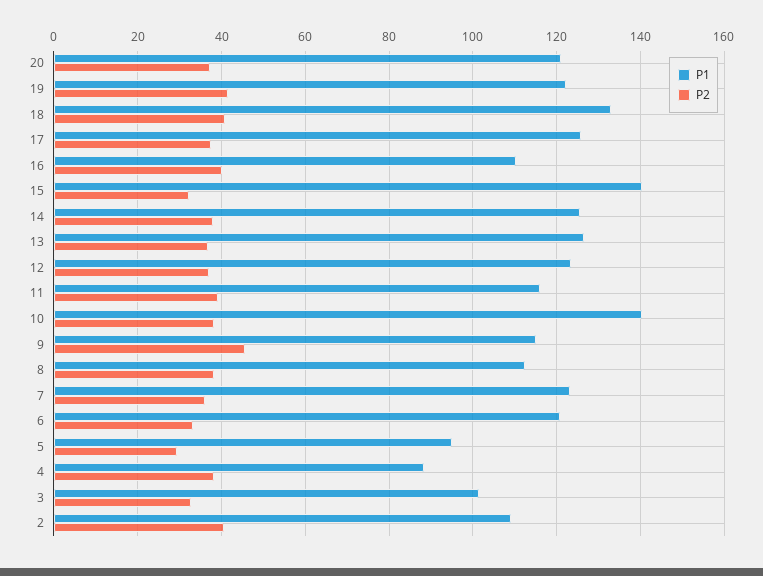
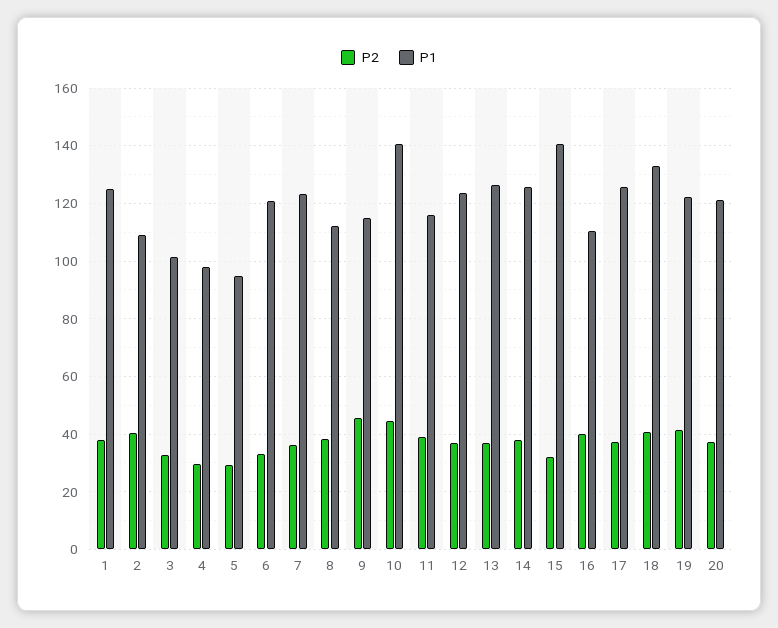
  {
    "P1": {
      "20": 122,
      "19": 122,
      "18": 132,
      "17": 126,
      "16": 110,
      "15": 140,
      "14": 126,
      "13": 126,
      "12": 124,
      "11": 116,
      "10": 140,
      "9": 116,
      "8": 112,
      "7": 124,
      "6": 120,
      "5": 94,
-     "4": 88,
+     "4": 97.5,
      "3": 102,
-     "2": 110
+     "2": 110,
+     "1": 125
    },
    "P2": {
      "20": 38,
      "19": 42,
      "18": 40,
      "17": 38,
      "16": 40,
      "15": 32,
      "14": 38,
      "13": 36,
      "12": 36,
      "11": 40,
-     "10": 38,
+     "10": 45,
      "9": 46,
      "8": 38,
      "7": 36,
      "6": 34,
      "5": 30,
-     "4": 38,
+     "4": 30,
      "3": 32,
-     "2": 40
+     "2": 40,
+     "1": 37.5
    }
  }

